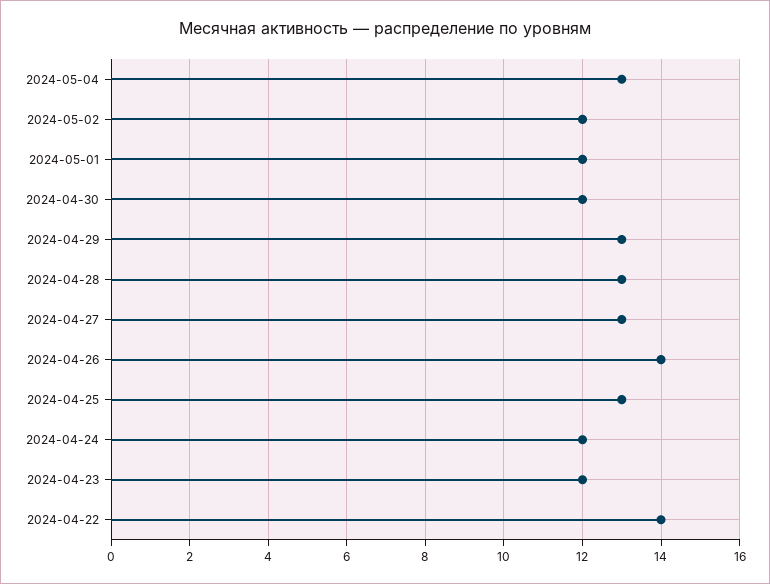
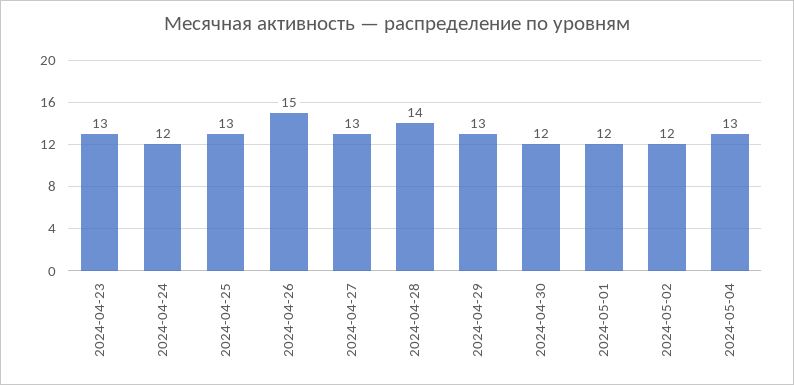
  {
    "2024-05-04": 13,
    "2024-05-02": 12,
    "2024-05-01": 12,
    "2024-04-30": 12,
    "2024-04-29": 13,
-   "2024-04-28": 13,
+   "2024-04-28": 14,
    "2024-04-27": 13,
-   "2024-04-26": 14,
+   "2024-04-26": 15,
    "2024-04-25": 13,
    "2024-04-24": 12,
-   "2024-04-23": 12,
+   "2024-04-23": 13
-   "2024-04-22": 14
  }

